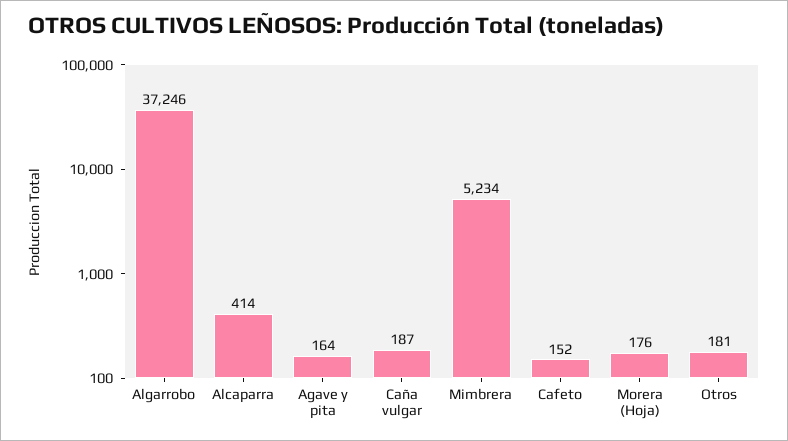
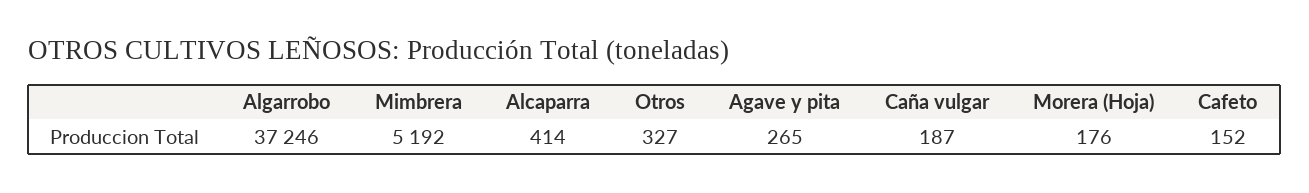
  {
    "Algarrobo": 37246,
    "Alcaparra": 414,
-   "Agave y pita": 164,
+   "Agave y pita": 265,
    "Caña vulgar": 187,
-   "Mimbrera": 5234,
+   "Mimbrera": 5192,
    "Cafeto": 152,
    "Morera (Hoja)": 176,
-   "Otros": 181
+   "Otros": 327
  }

